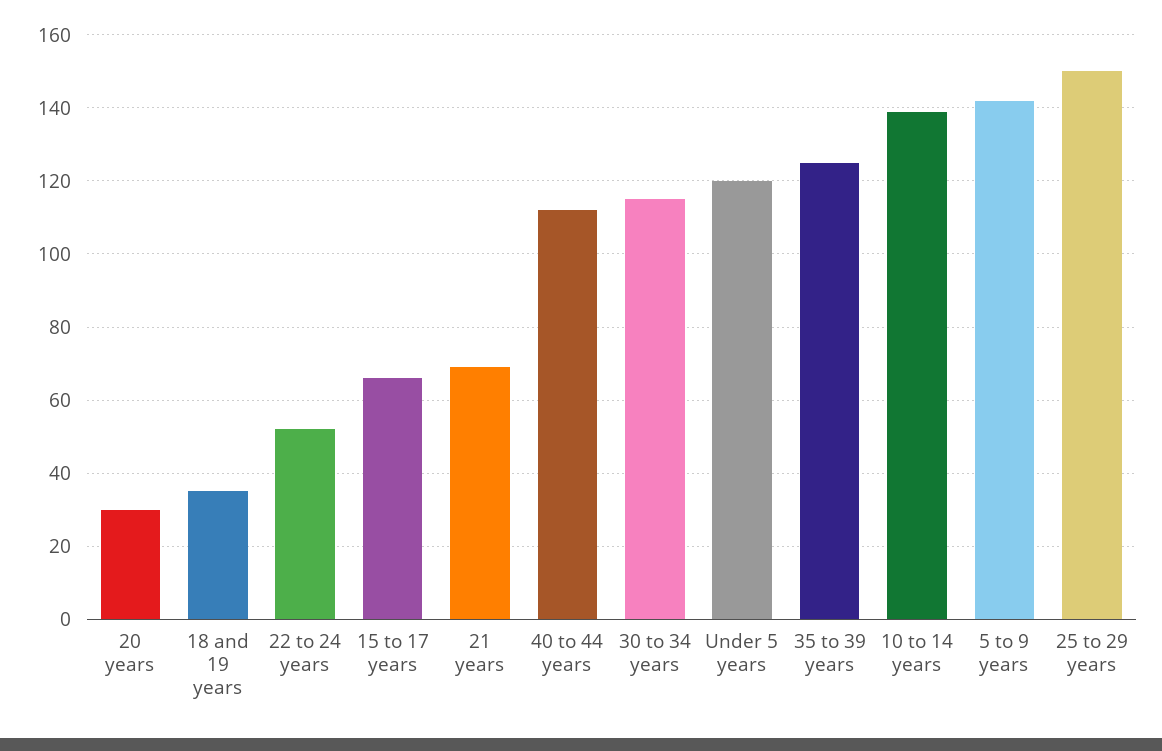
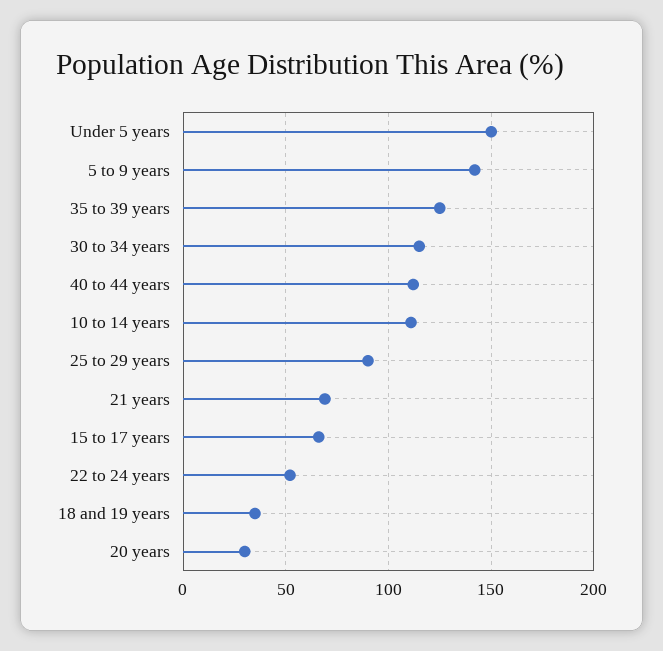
  {
    "20 years": 30,
    "18 and 19 years": 35,
    "22 to 24 years": 50,
    "15 to 17 years": 65,
    "21 years": 70,
    "40 to 44 years": 110,
    "30 to 34 years": 115,
-   "Under 5 years": 120,
+   "Under 5 years": 150,
    "35 to 39 years": 125,
-   "10 to 14 years": 140,
+   "10 to 14 years": 110,
    "5 to 9 years": 140,
-   "25 to 29 years": 150
+   "25 to 29 years": 90
  }

